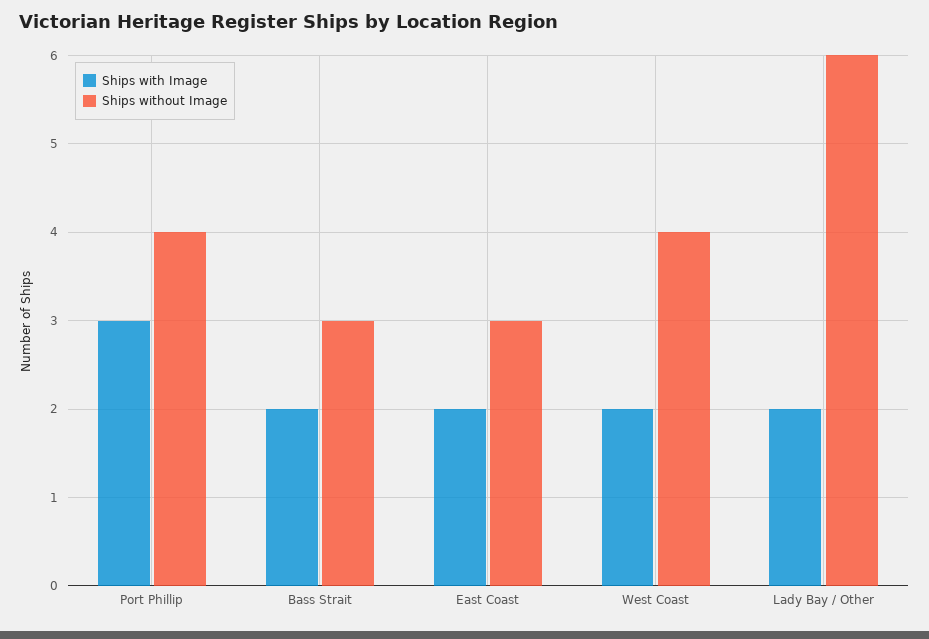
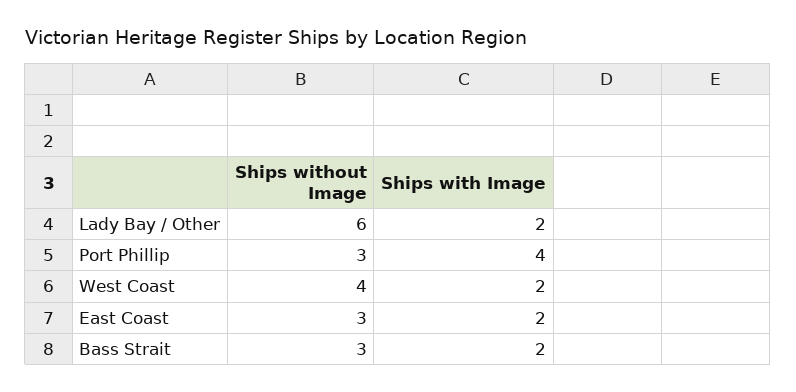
  {
    "Ships with Image": {
-     "Port Phillip": 3,
+     "Port Phillip": 4,
      "Bass Strait": 2,
      "East Coast": 2,
      "West Coast": 2,
      "Lady Bay / Other": 2
    },
    "Ships without Image": {
-     "Port Phillip": 4,
+     "Port Phillip": 3,
      "Bass Strait": 3,
      "East Coast": 3,
      "West Coast": 4,
      "Lady Bay / Other": 6
    }
  }

